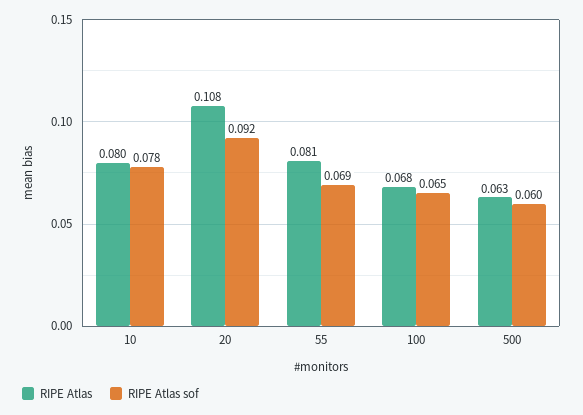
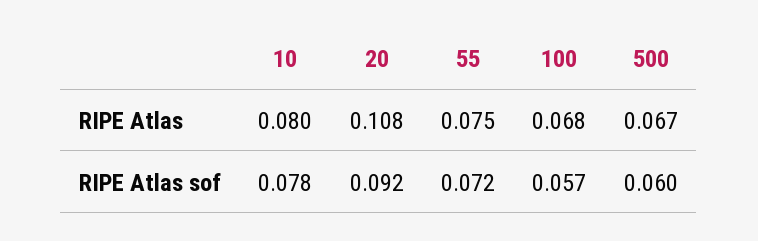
  {
    "RIPE Atlas": {
      "10": 0.08,
      "20": 0.108,
-     "55": 0.081,
+     "55": 0.075,
      "100": 0.068,
-     "500": 0.063
+     "500": 0.067
    },
    "RIPE Atlas sof": {
      "10": 0.078,
      "20": 0.092,
-     "55": 0.069,
+     "55": 0.072,
-     "100": 0.065,
+     "100": 0.057,
      "500": 0.06
    }
  }

